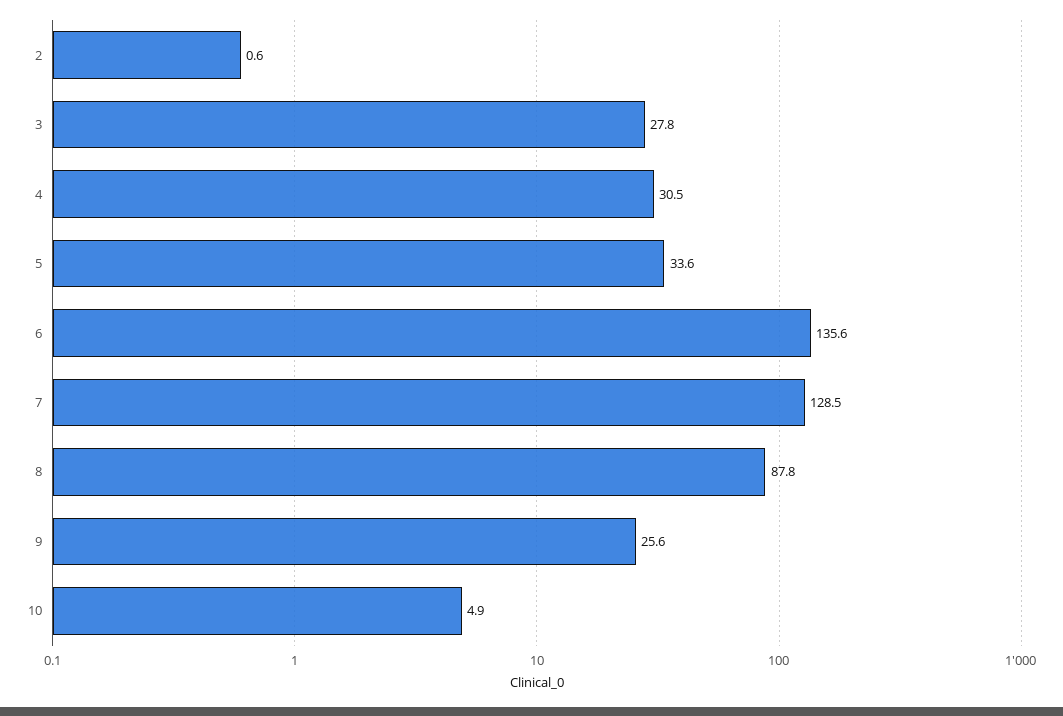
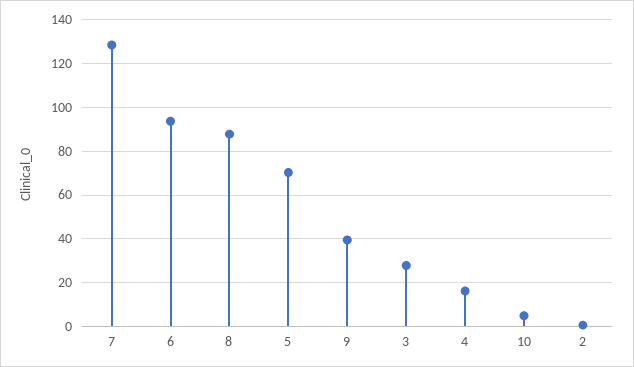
  {
    "2": 0.6,
    "3": 27.8,
-   "4": 30.5,
+   "4": 15,
-   "5": 33.6,
+   "5": 70,
-   "6": 135.6,
+   "6": 95,
    "7": 128.5,
    "8": 87.8,
-   "9": 25.6,
+   "9": 40,
    "10": 4.9
  }

